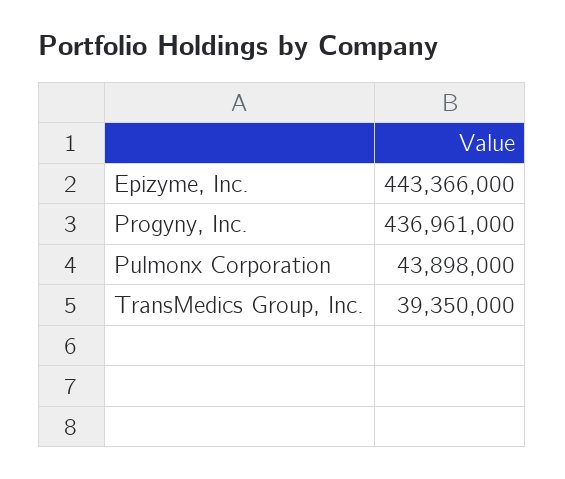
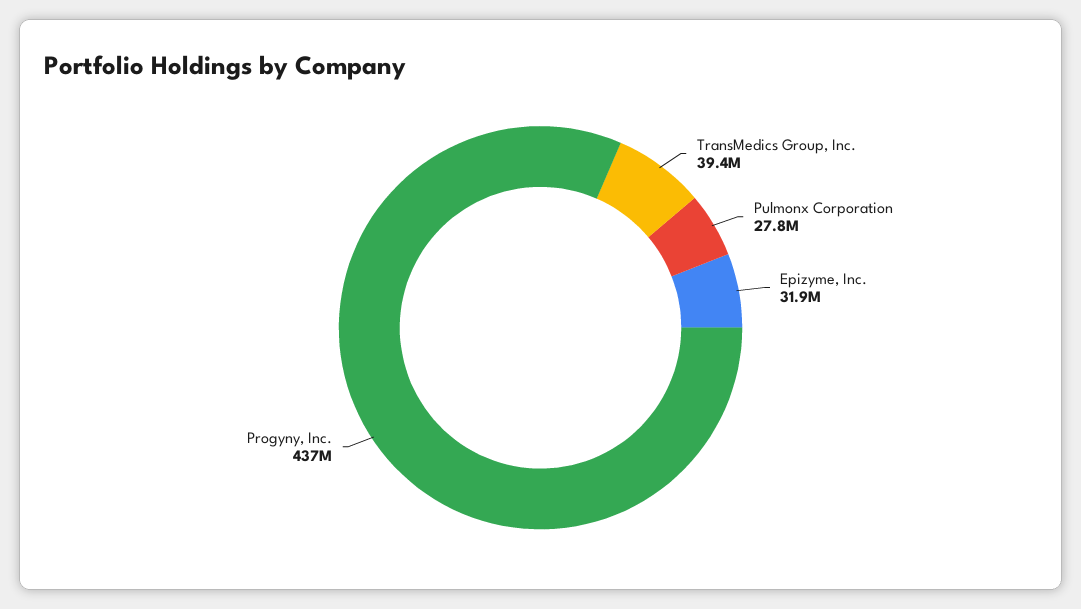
  {
-   "Epizyme, Inc.": 443366000,
+   "Epizyme, Inc.": 31900000,
    "Progyny, Inc.": 436961000,
-   "Pulmonx Corporation": 43898000,
+   "Pulmonx Corporation": 27800000,
    "TransMedics Group, Inc.": 39350000
  }

